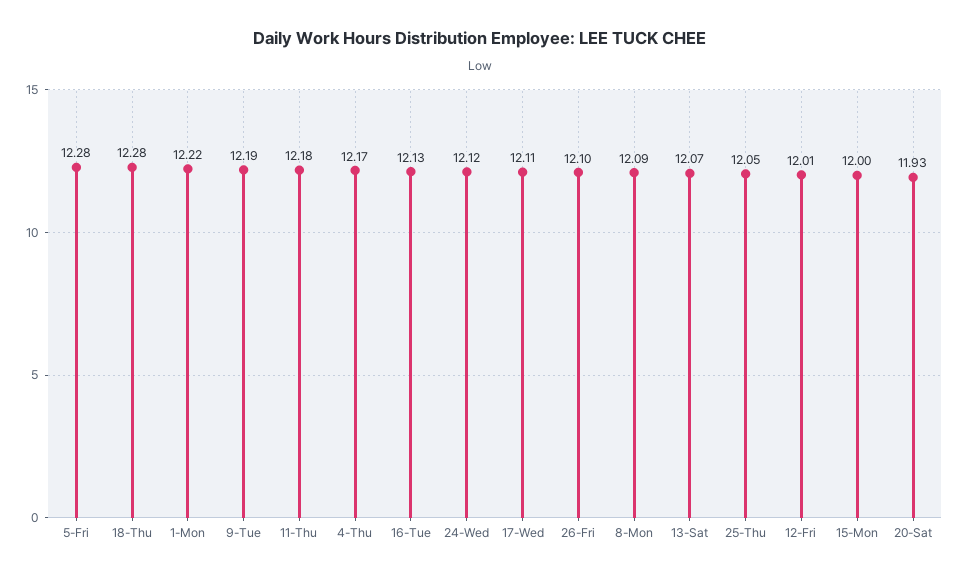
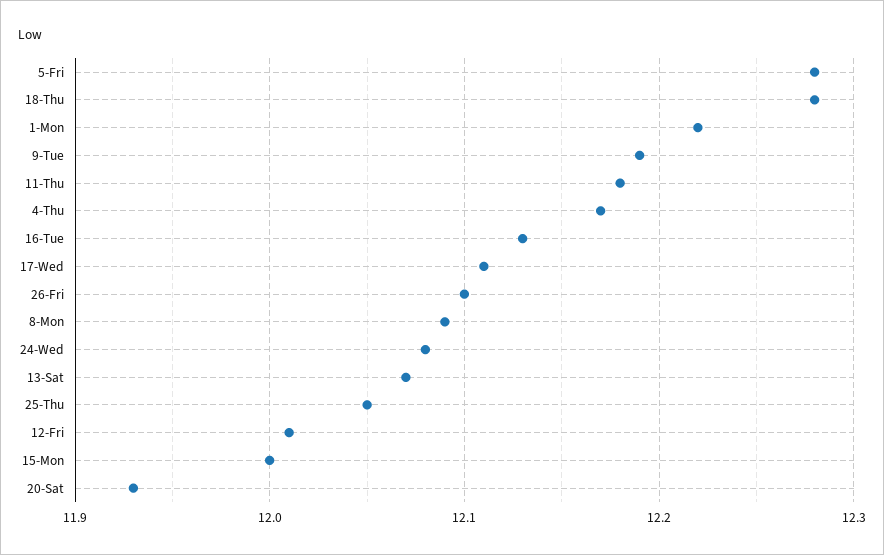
  {
    "5-Fri": 12.28,
    "18-Thu": 12.28,
    "1-Mon": 12.22,
    "9-Tue": 12.19,
    "11-Thu": 12.18,
    "4-Thu": 12.17,
    "16-Tue": 12.13,
-   "24-Wed": 12.12,
+   "24-Wed": 12.08,
    "17-Wed": 12.11,
    "26-Fri": 12.1,
    "8-Mon": 12.09,
    "13-Sat": 12.07,
    "25-Thu": 12.05,
    "12-Fri": 12.01,
    "15-Mon": 12,
    "20-Sat": 11.93
  }

